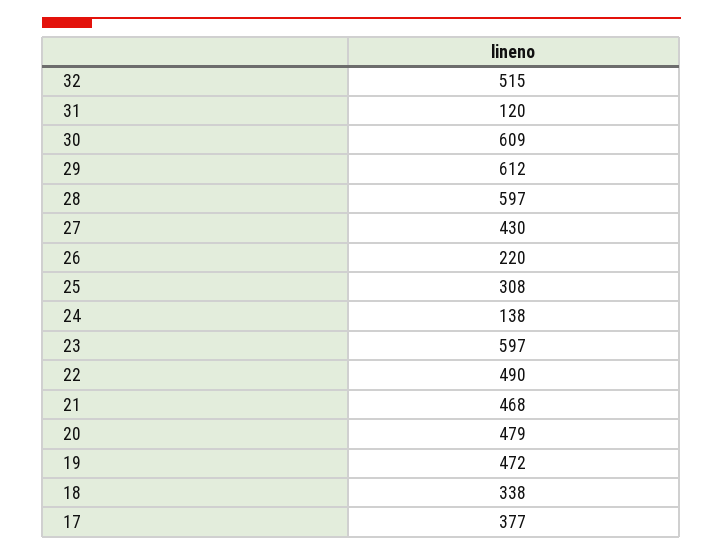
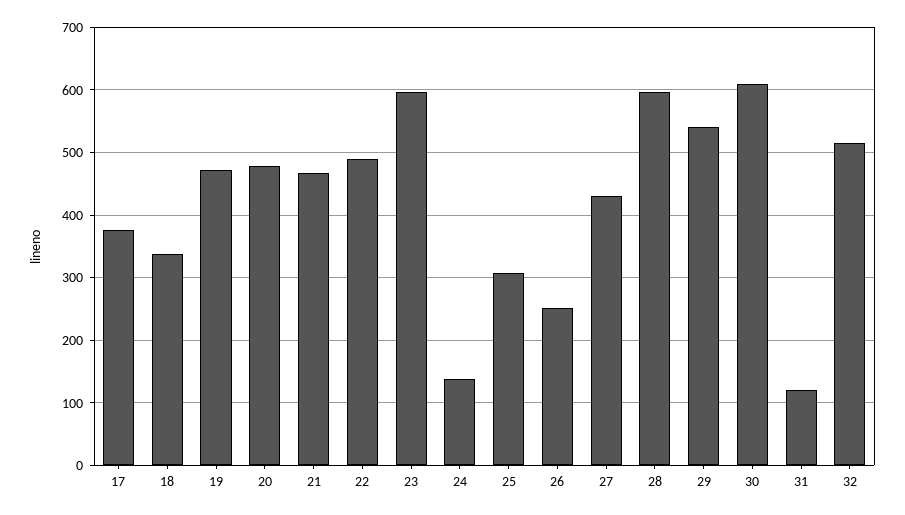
  {
    "32": 515,
    "31": 120,
    "30": 609,
-   "29": 612,
+   "29": 540,
    "28": 597,
    "27": 430,
-   "26": 220,
+   "26": 250,
    "25": 308,
    "24": 138,
    "23": 597,
    "22": 490,
    "21": 468,
    "20": 479,
    "19": 472,
    "18": 338,
    "17": 377
  }

